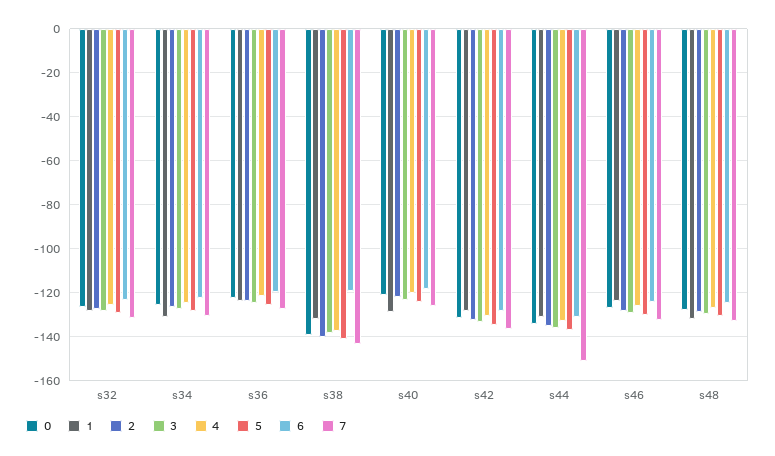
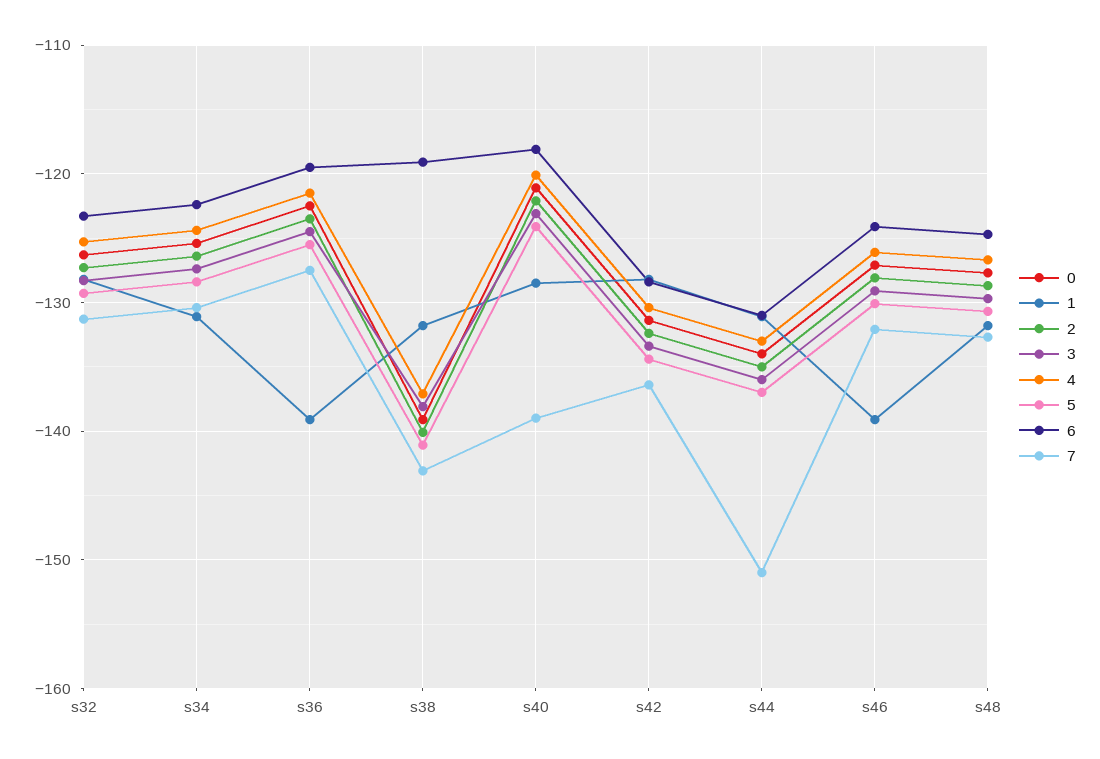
  {
    "0": {
      "s32": -126,
      "s34": -125,
      "s36": -123,
      "s38": -139,
      "s40": -121,
      "s42": -131,
      "s44": -134,
      "s46": -127,
      "s48": -128
    },
    "1": {
      "s32": -128,
      "s34": -131,
-     "s36": -125,
+     "s36": -139,
      "s38": -132,
      "s40": -129,
      "s42": -128,
      "s44": -131,
-     "s46": -125,
+     "s46": -139,
      "s48": -132
    },
    "2": {
      "s32": -127,
      "s34": -126,
      "s36": -124,
      "s38": -140,
      "s40": -122,
      "s42": -132,
      "s44": -135,
      "s46": -128,
      "s48": -129
    },
    "3": {
      "s32": -128,
      "s34": -127,
      "s36": -125,
      "s38": -138,
      "s40": -123,
      "s42": -133,
      "s44": -136,
      "s46": -129,
      "s48": -130
    },
    "4": {
      "s32": -125,
      "s34": -124,
      "s36": -122,
      "s38": -137,
      "s40": -120,
      "s42": -130,
      "s44": -133,
      "s46": -126,
      "s48": -127
    },
    "5": {
      "s32": -129,
      "s34": -128,
      "s36": -126,
      "s38": -141,
      "s40": -124,
      "s42": -134,
      "s44": -137,
      "s46": -130,
      "s48": -131
    },
    "6": {
      "s32": -123,
      "s34": -122,
      "s36": -120,
      "s38": -119,
      "s40": -118,
      "s42": -128,
      "s44": -131,
      "s46": -124,
      "s48": -125
    },
    "7": {
      "s32": -131,
      "s34": -130,
      "s36": -128,
      "s38": -143,
-     "s40": -125,
+     "s40": -139,
      "s42": -136,
      "s44": -151,
      "s46": -132,
      "s48": -133
    }
  }

